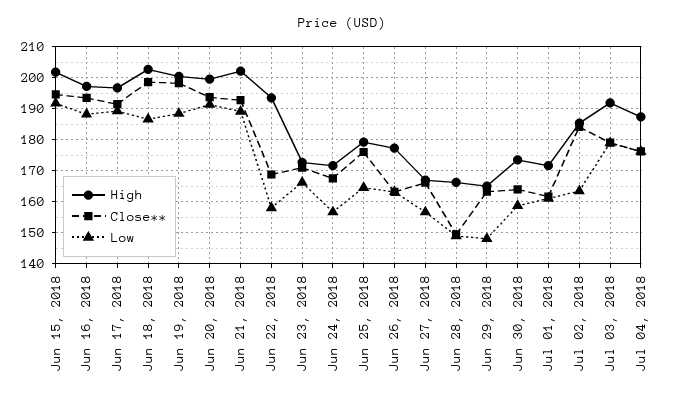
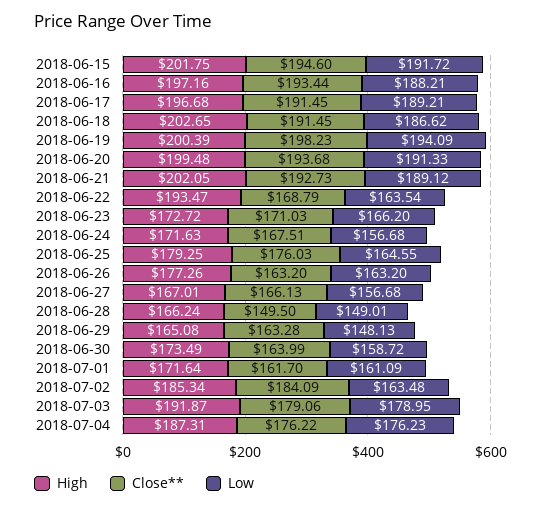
  {
    "High": {
      "Jun 15, 2018": 201.75,
      "Jun 16, 2018": 197.16,
      "Jun 17, 2018": 196.68,
      "Jun 18, 2018": 202.65,
      "Jun 19, 2018": 200.39,
      "Jun 20, 2018": 199.48,
      "Jun 21, 2018": 202.05,
      "Jun 22, 2018": 193.47,
      "Jun 23, 2018": 172.72,
      "Jun 24, 2018": 171.63,
      "Jun 25, 2018": 179.25,
      "Jun 26, 2018": 177.26,
      "Jun 27, 2018": 167.01,
      "Jun 28, 2018": 166.24,
      "Jun 29, 2018": 165.08,
      "Jun 30, 2018": 173.49,
      "Jul 01, 2018": 171.64,
      "Jul 02, 2018": 185.34,
      "Jul 03, 2018": 191.87,
      "Jul 04, 2018": 187.31
    },
    "Close**": {
      "Jun 15, 2018": 194.6,
      "Jun 16, 2018": 193.44,
      "Jun 17, 2018": 191.45,
-     "Jun 18, 2018": 198,
+     "Jun 18, 2018": 191.45,
      "Jun 19, 2018": 198.23,
      "Jun 20, 2018": 193.68,
      "Jun 21, 2018": 192.73,
      "Jun 22, 2018": 168.79,
      "Jun 23, 2018": 171.03,
      "Jun 24, 2018": 167.51,
      "Jun 25, 2018": 176.03,
      "Jun 26, 2018": 163.2,
      "Jun 27, 2018": 166.13,
      "Jun 28, 2018": 149.5,
      "Jun 29, 2018": 163.28,
      "Jun 30, 2018": 163.99,
      "Jul 01, 2018": 161.7,
      "Jul 02, 2018": 184.09,
      "Jul 03, 2018": 179.06,
      "Jul 04, 2018": 176.22
    },
    "Low": {
      "Jun 15, 2018": 191.72,
      "Jun 16, 2018": 188.21,
      "Jun 17, 2018": 189.21,
      "Jun 18, 2018": 186.62,
-     "Jun 19, 2018": 188,
+     "Jun 19, 2018": 194.09,
      "Jun 20, 2018": 191.33,
      "Jun 21, 2018": 189.12,
-     "Jun 22, 2018": 158,
+     "Jun 22, 2018": 163.54,
      "Jun 23, 2018": 166.2,
      "Jun 24, 2018": 156.68,
      "Jun 25, 2018": 164.55,
      "Jun 26, 2018": 163.2,
      "Jun 27, 2018": 156.68,
      "Jun 28, 2018": 149.01,
      "Jun 29, 2018": 148.13,
      "Jun 30, 2018": 158.72,
      "Jul 01, 2018": 161.09,
      "Jul 02, 2018": 163.48,
      "Jul 03, 2018": 178.95,
      "Jul 04, 2018": 176.23
    }
  }

